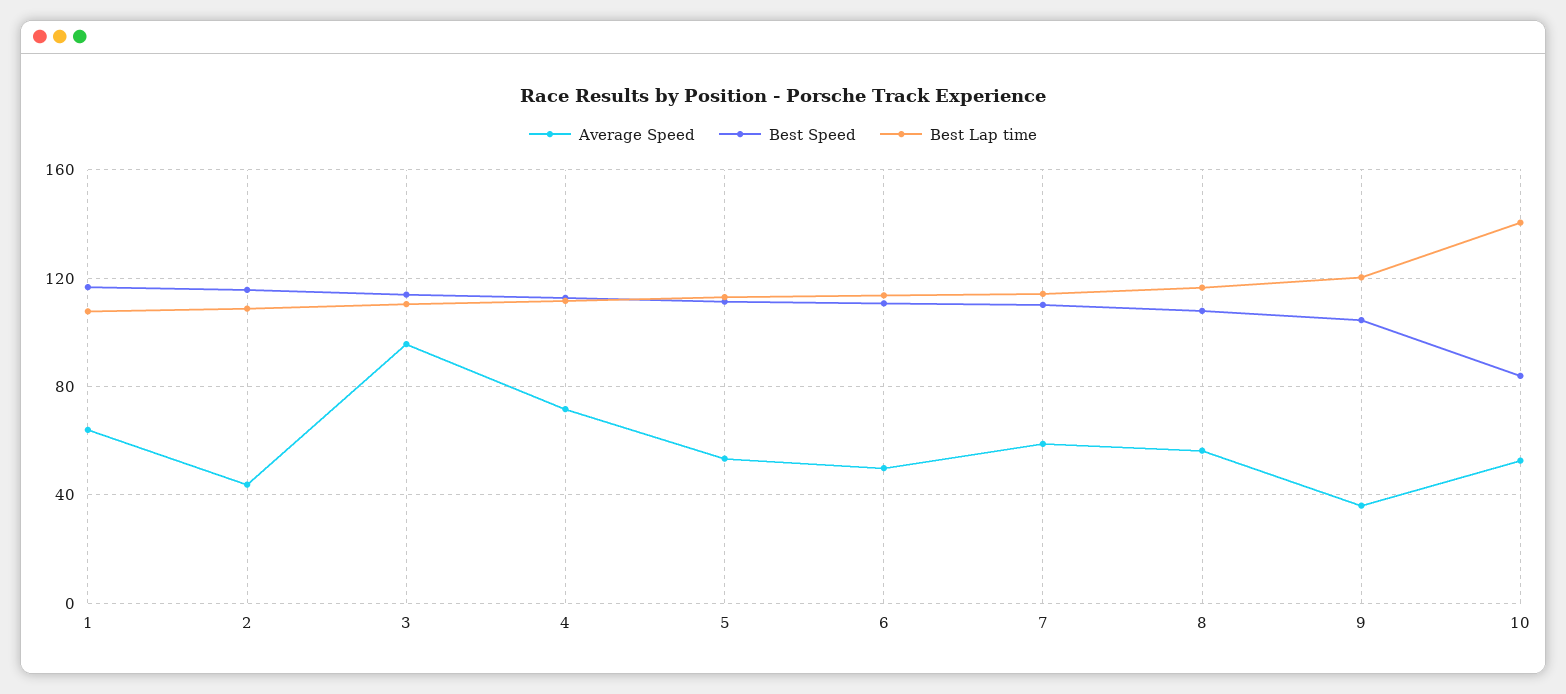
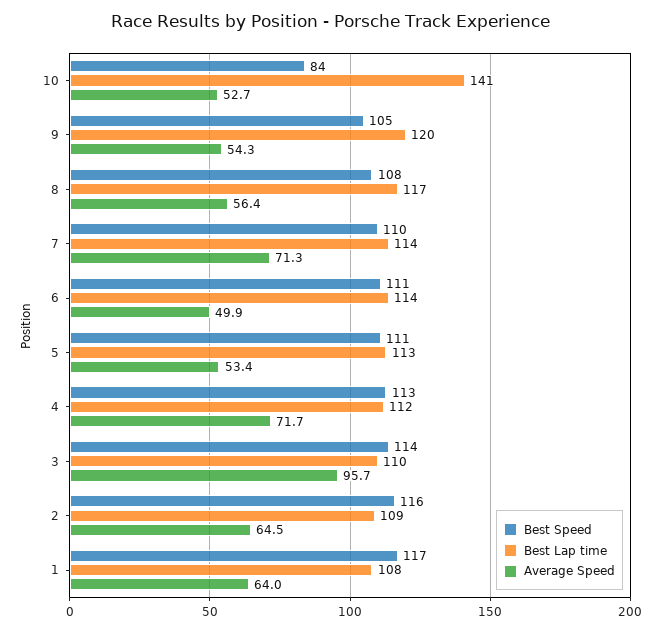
  {
    "Average Speed": {
      "1": 64,
-     "2": 45,
+     "2": 64.5,
      "3": 95.7,
      "4": 71.7,
      "5": 53.4,
      "6": 49.9,
-     "7": 60,
+     "7": 71.3,
      "8": 56.4,
-     "9": 35,
+     "9": 54.3,
      "10": 52.7
    },
    "Best Speed": {
      "1": 117,
      "2": 116,
      "3": 114,
      "4": 113,
      "5": 111,
      "6": 111,
      "7": 110,
      "8": 108,
      "9": 105,
      "10": 84
    },
    "Best Lap time": {
      "1": 108,
      "2": 109,
      "3": 110,
      "4": 112,
      "5": 113,
      "6": 114,
      "7": 114,
      "8": 117,
      "9": 120,
      "10": 141
    }
  }

